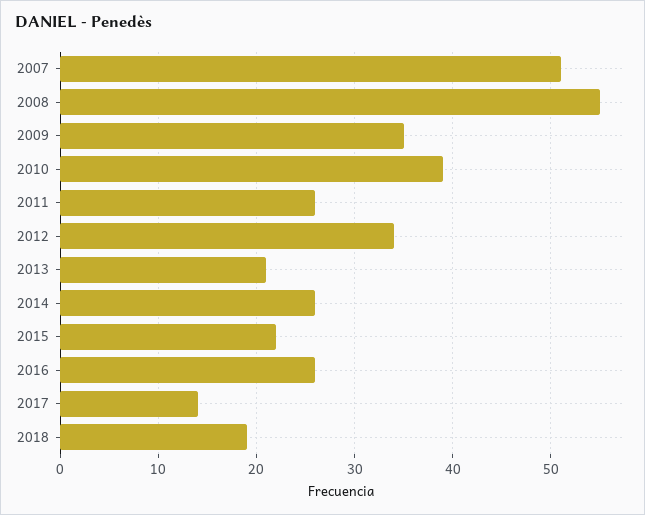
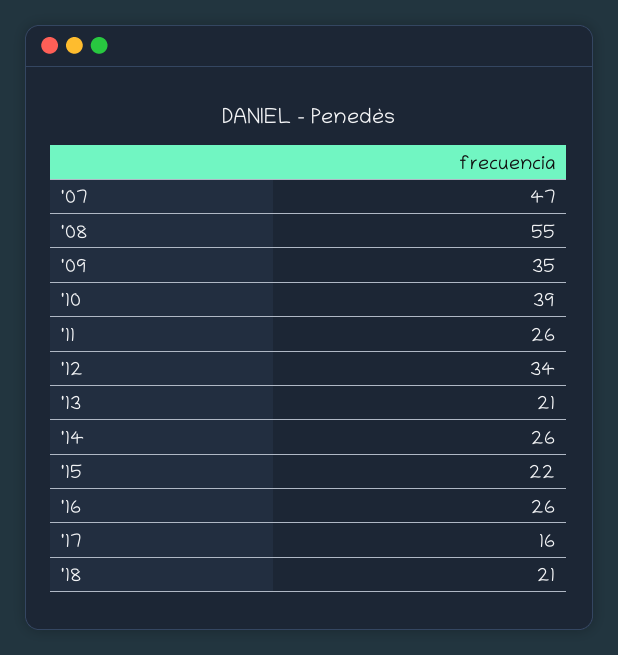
  {
-   "2007": 51,
+   "2007": 47,
    "2008": 55,
    "2009": 35,
    "2010": 39,
    "2011": 26,
    "2012": 34,
    "2013": 21,
    "2014": 26,
    "2015": 22,
    "2016": 26,
-   "2017": 14,
+   "2017": 16,
-   "2018": 19
+   "2018": 21
  }

